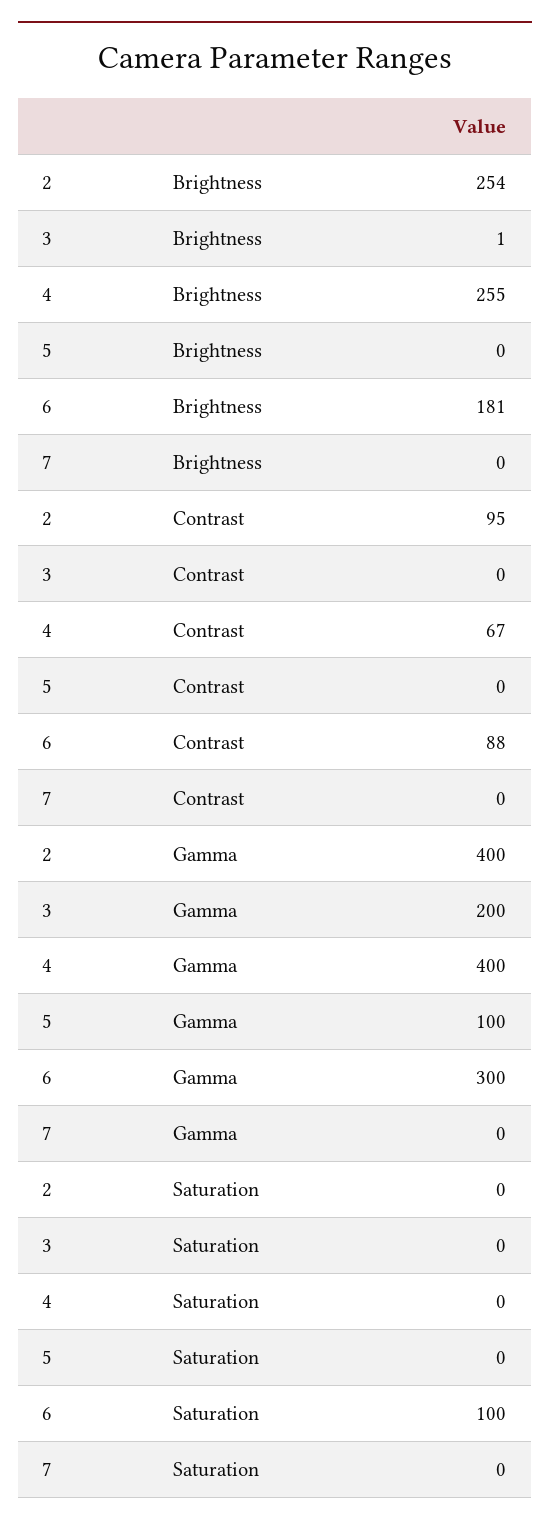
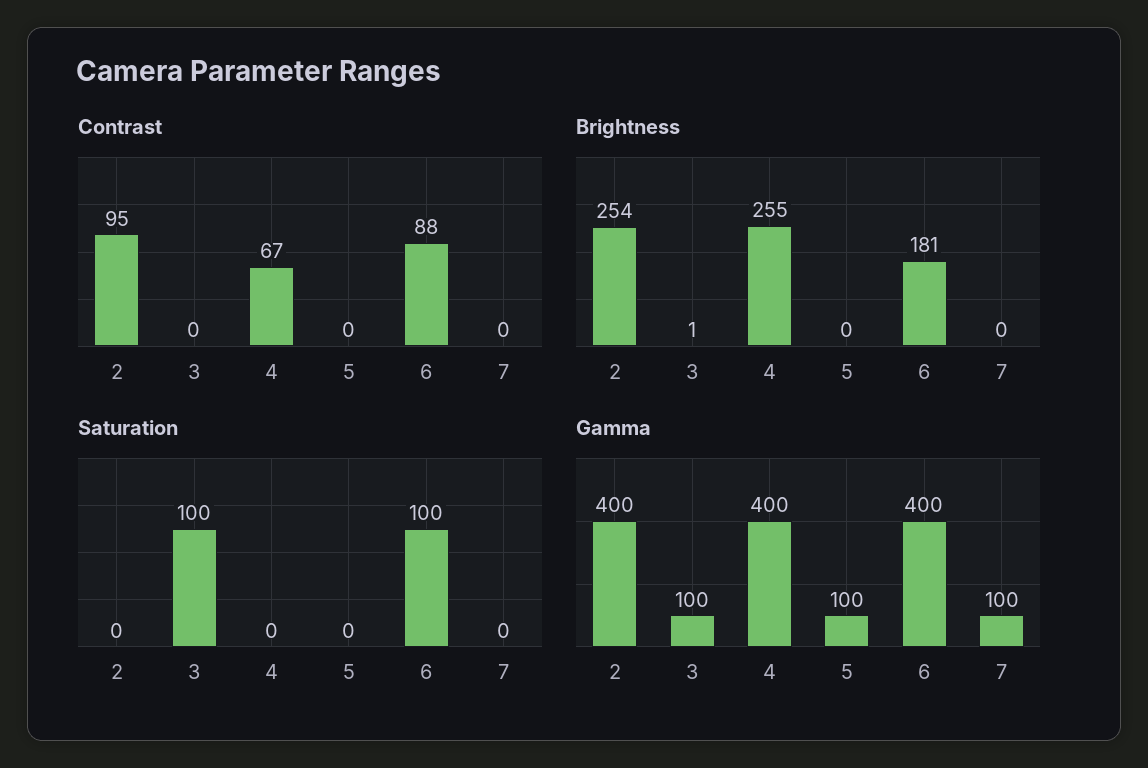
  {
    "Brightness": {
      "2": 254,
      "3": 1,
      "4": 255,
      "5": 0,
      "6": 181,
      "7": 0
    },
    "Contrast": {
      "2": 95,
      "3": 0,
      "4": 67,
      "5": 0,
      "6": 88,
      "7": 0
    },
    "Gamma": {
      "2": 400,
-     "3": 200,
+     "3": 100,
      "4": 400,
      "5": 100,
-     "6": 300,
+     "6": 400,
-     "7": 0
+     "7": 100
    },
    "Saturation": {
      "2": 0,
-     "3": 0,
+     "3": 100,
      "4": 0,
      "5": 0,
      "6": 100,
      "7": 0
    }
  }

